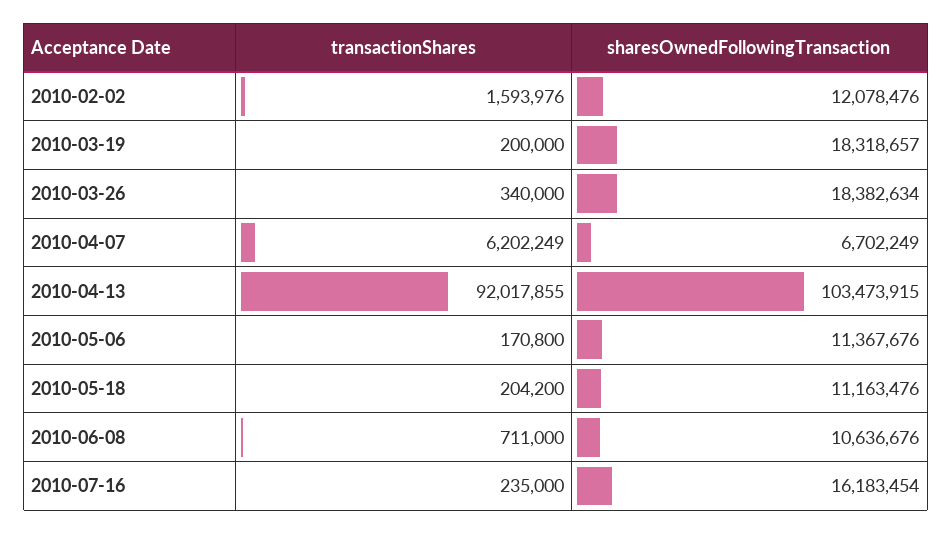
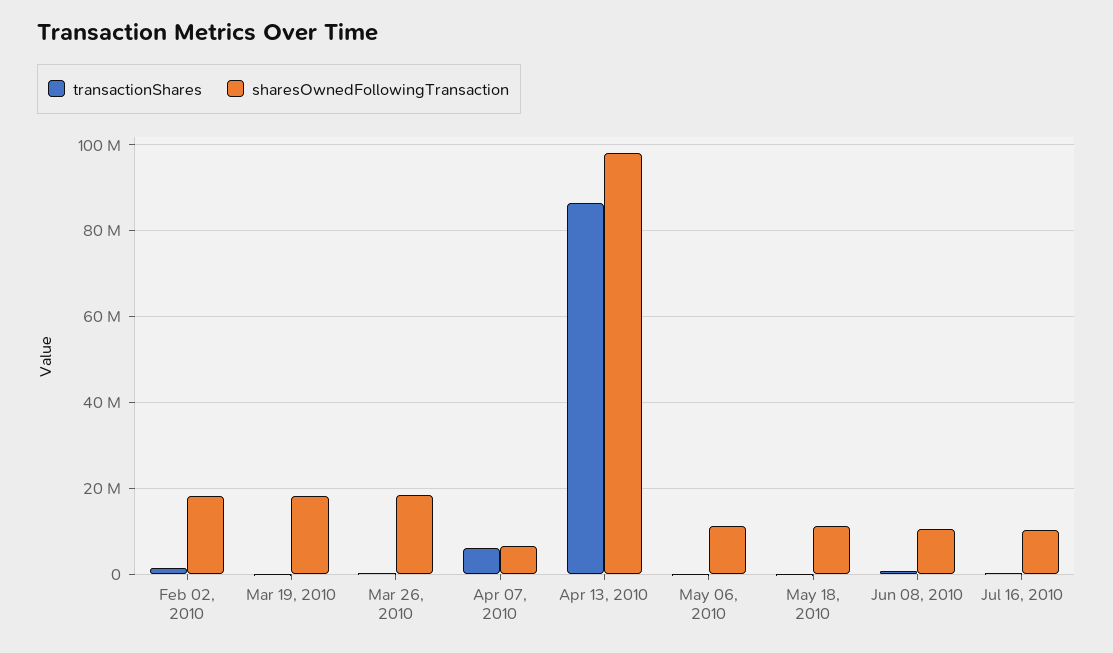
  {
    "transactionShares": {
      "2010-02-02": 1593976,
      "2010-03-19": 200000,
      "2010-03-26": 340000,
      "2010-04-07": 6202249,
-     "2010-04-13": 92017855,
+     "2010-04-13": 86000000,
      "2010-05-06": 170800,
      "2010-05-18": 204200,
      "2010-06-08": 711000,
      "2010-07-16": 235000
    },
    "sharesOwnedFollowingTransaction": {
-     "2010-02-02": 12078476,
+     "2010-02-02": 18000000,
      "2010-03-19": 18318657,
      "2010-03-26": 18382634,
      "2010-04-07": 6702249,
-     "2010-04-13": 103473915,
+     "2010-04-13": 98000000,
      "2010-05-06": 11367676,
      "2010-05-18": 11163476,
      "2010-06-08": 10636676,
-     "2010-07-16": 16183454
+     "2010-07-16": 10000000
    }
  }

